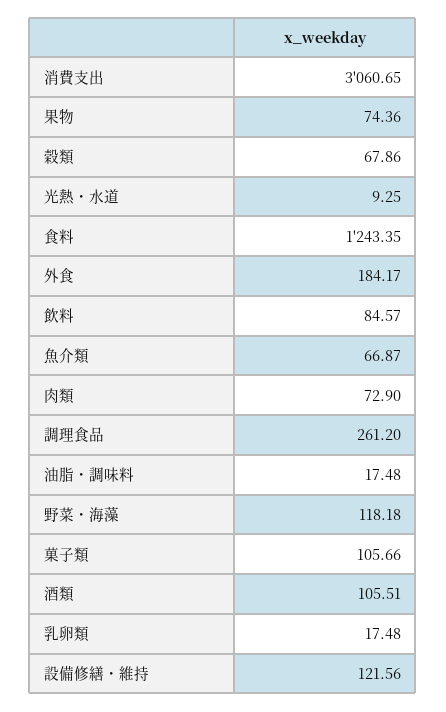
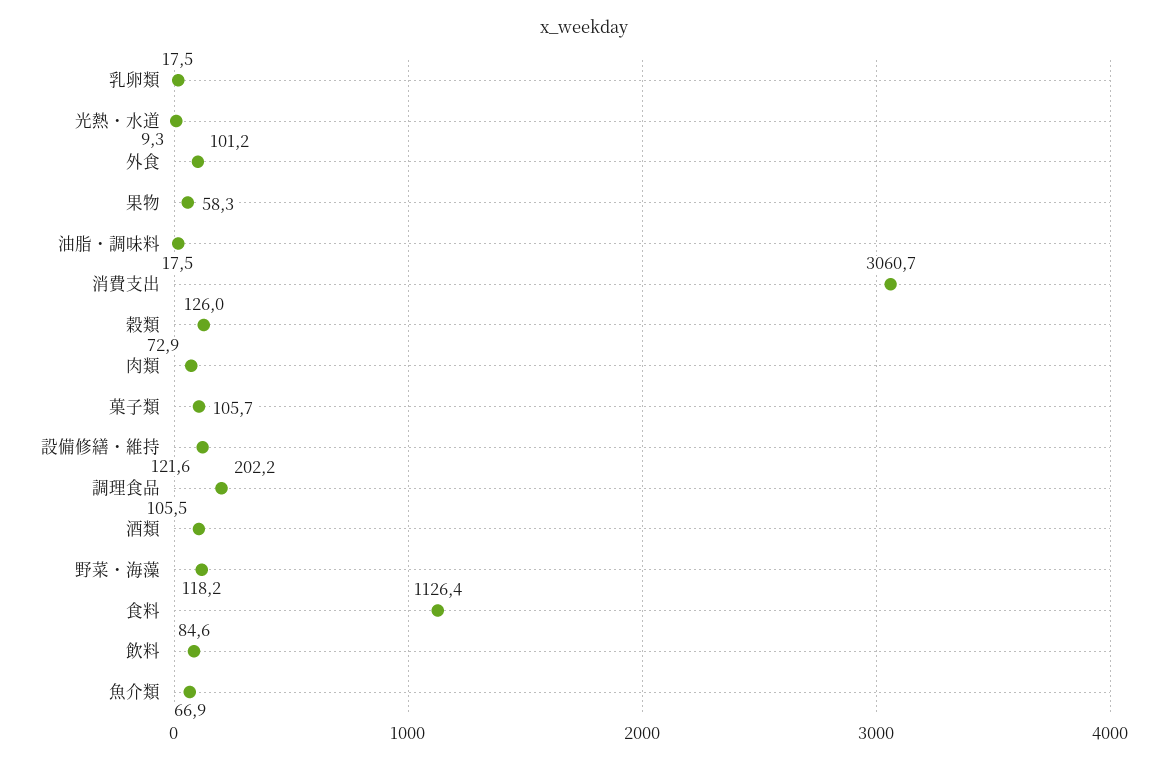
  {
    "消費支出": 3060.65,
-   "果物": 74.36,
+   "果物": 58.3,
-   "穀類": 67.86,
+   "穀類": 126,
    "光熱・水道": 9.25,
-   "食料": 1243.35,
+   "食料": 1126.4,
-   "外食": 184.17,
+   "外食": 101.2,
    "飲料": 84.57,
    "魚介類": 66.87,
    "肉類": 72.9,
-   "調理食品": 261.2,
+   "調理食品": 202.2,
    "油脂・調味料": 17.48,
    "野菜・海藻": 118.18,
    "菓子類": 105.66,
    "酒類": 105.51,
    "乳卵類": 17.48,
    "設備修繕・維持": 121.56
  }

